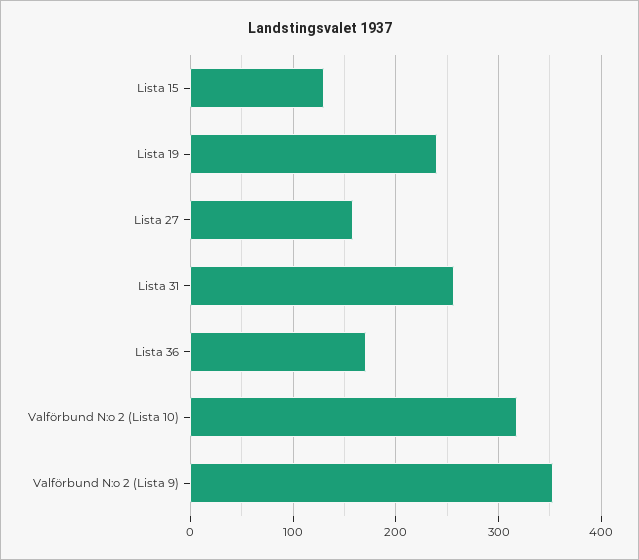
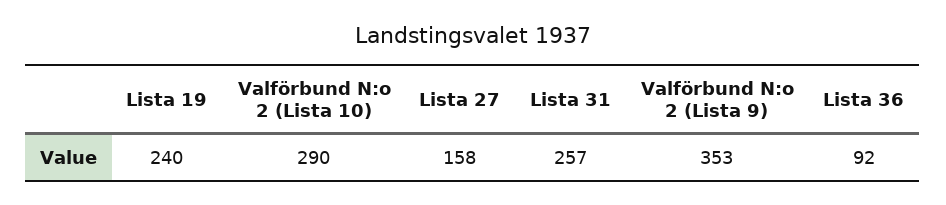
  {
-   "Lista 15": 130,
    "Lista 19": 240,
    "Lista 27": 158,
    "Lista 31": 257,
-   "Lista 36": 170,
+   "Lista 36": 92,
-   "Valförbund N:o 2 (Lista 10)": 320,
+   "Valförbund N:o 2 (Lista 10)": 290,
    "Valförbund N:o 2 (Lista 9)": 353
  }

